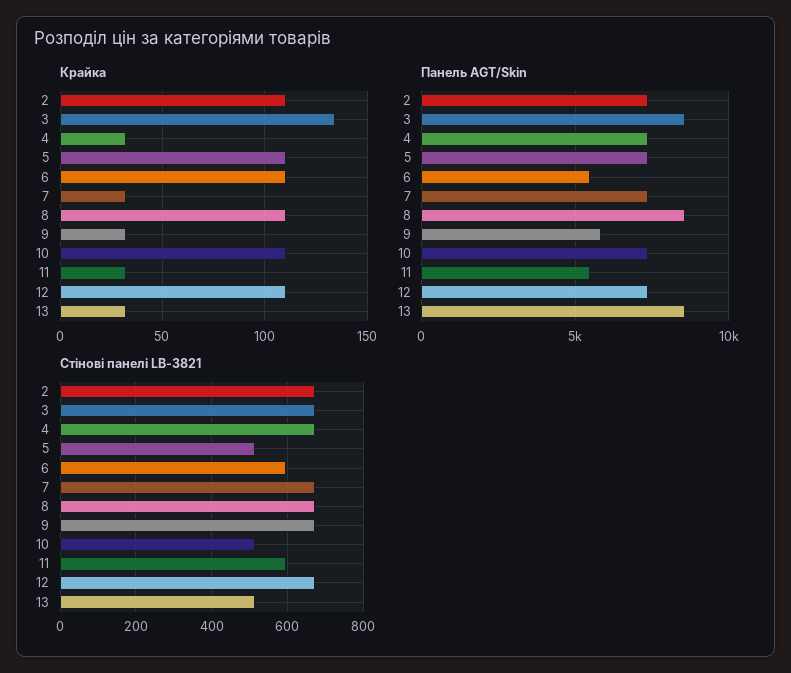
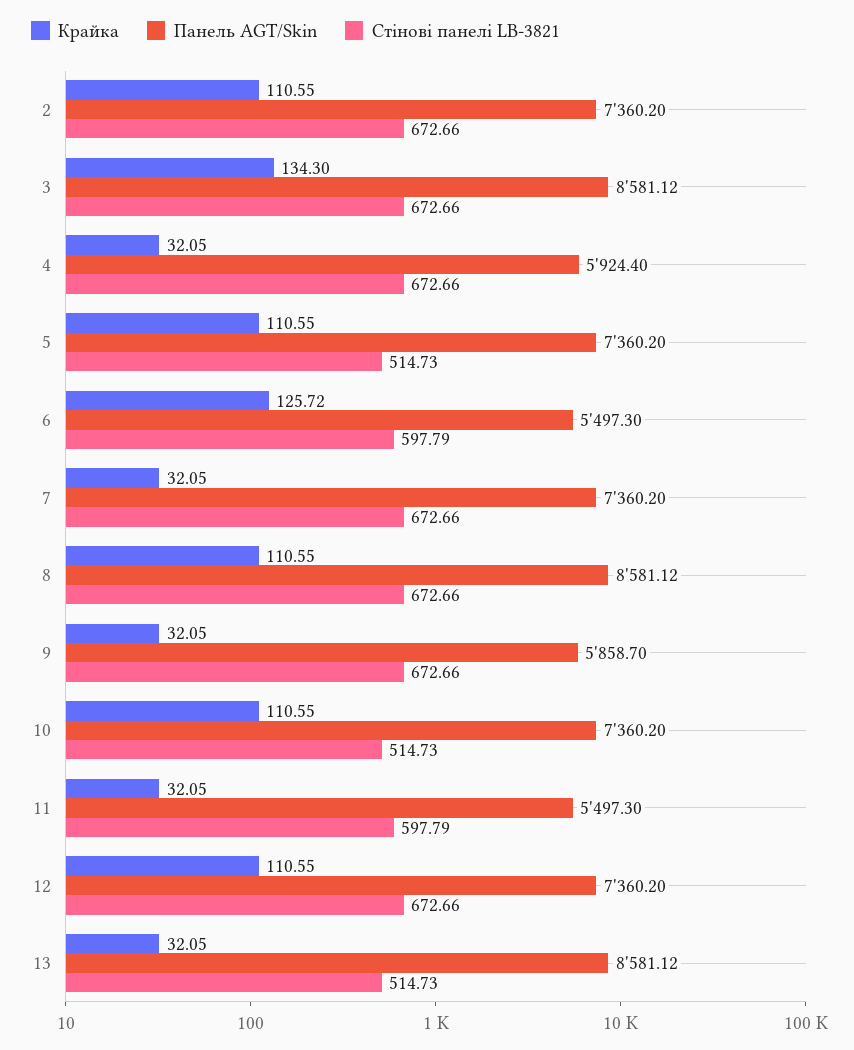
  {
    "Крайка": {
      "2": 110.55,
      "3": 134.3,
      "4": 32.05,
      "5": 110.55,
-     "6": 110,
+     "6": 125.72,
      "7": 32.05,
      "8": 110.55,
      "9": 32.05,
      "10": 110.55,
      "11": 32.05,
      "12": 110.55,
      "13": 32.05
    },
    "Панель AGT/Skin": {
      "2": 7360.2,
      "3": 8581.12,
-     "4": 7500,
+     "4": 5924.4,
      "5": 7360.2,
      "6": 5497.3,
      "7": 7360.2,
      "8": 8581.12,
      "9": 5858.7,
      "10": 7360.2,
      "11": 5497.3,
      "12": 7360.2,
      "13": 8581.12
    },
    "Стінові панелі LB-3821": {
      "2": 672.66,
      "3": 672.66,
      "4": 672.66,
      "5": 514.73,
      "6": 597.79,
      "7": 672.66,
      "8": 672.66,
      "9": 672.66,
      "10": 514.73,
      "11": 597.79,
      "12": 672.66,
      "13": 514.73
    }
  }

